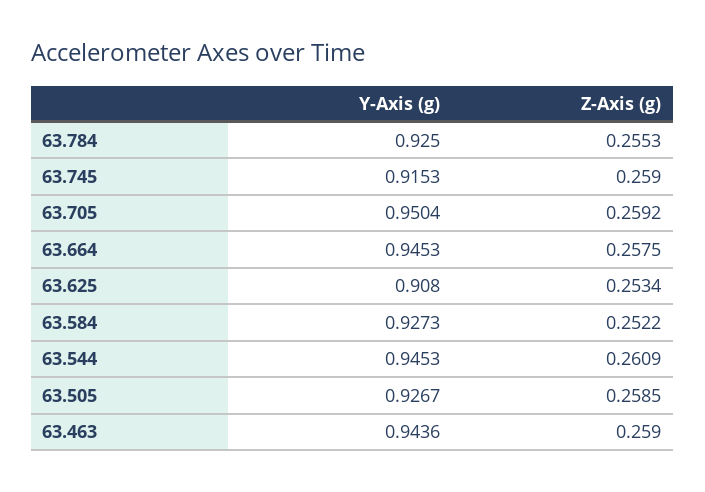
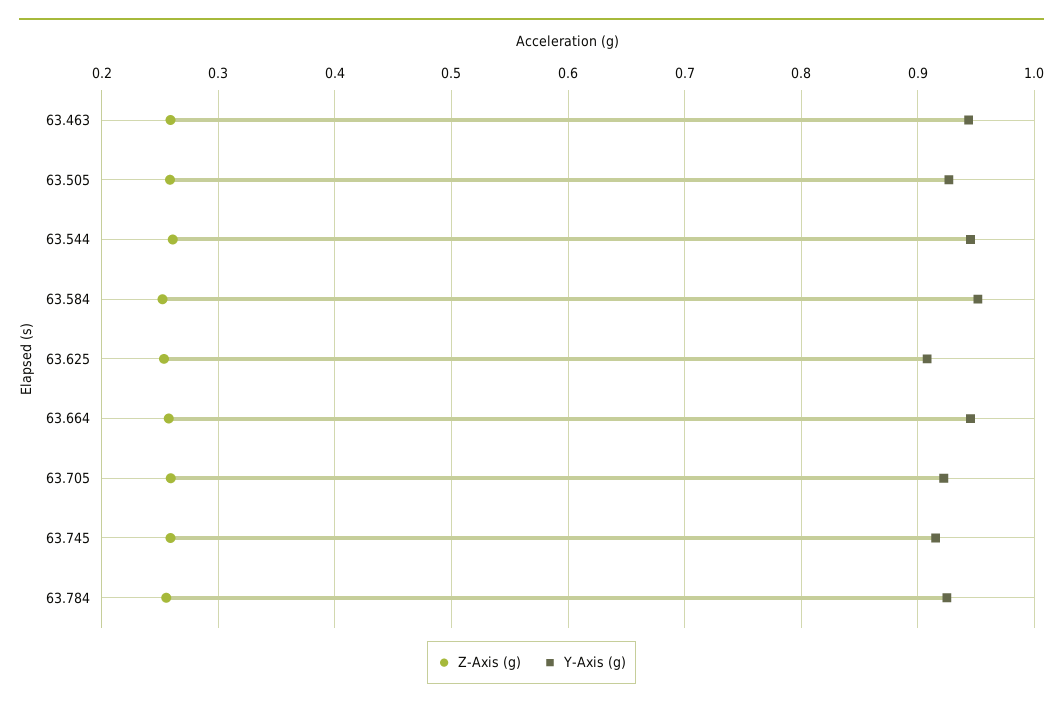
  {
    "Y-Axis (g)": {
      "63.784": 0.925,
      "63.745": 0.9153,
-     "63.705": 0.9504,
+     "63.705": 0.92,
      "63.664": 0.9453,
      "63.625": 0.908,
-     "63.584": 0.9273,
+     "63.584": 0.95,
      "63.544": 0.9453,
      "63.505": 0.9267,
      "63.463": 0.9436
    },
    "Z-Axis (g)": {
      "63.784": 0.2553,
      "63.745": 0.259,
      "63.705": 0.2592,
      "63.664": 0.2575,
      "63.625": 0.2534,
      "63.584": 0.2522,
      "63.544": 0.2609,
      "63.505": 0.2585,
      "63.463": 0.259
    }
  }

